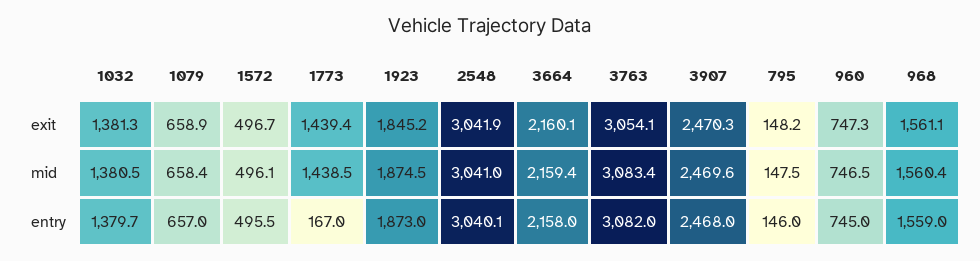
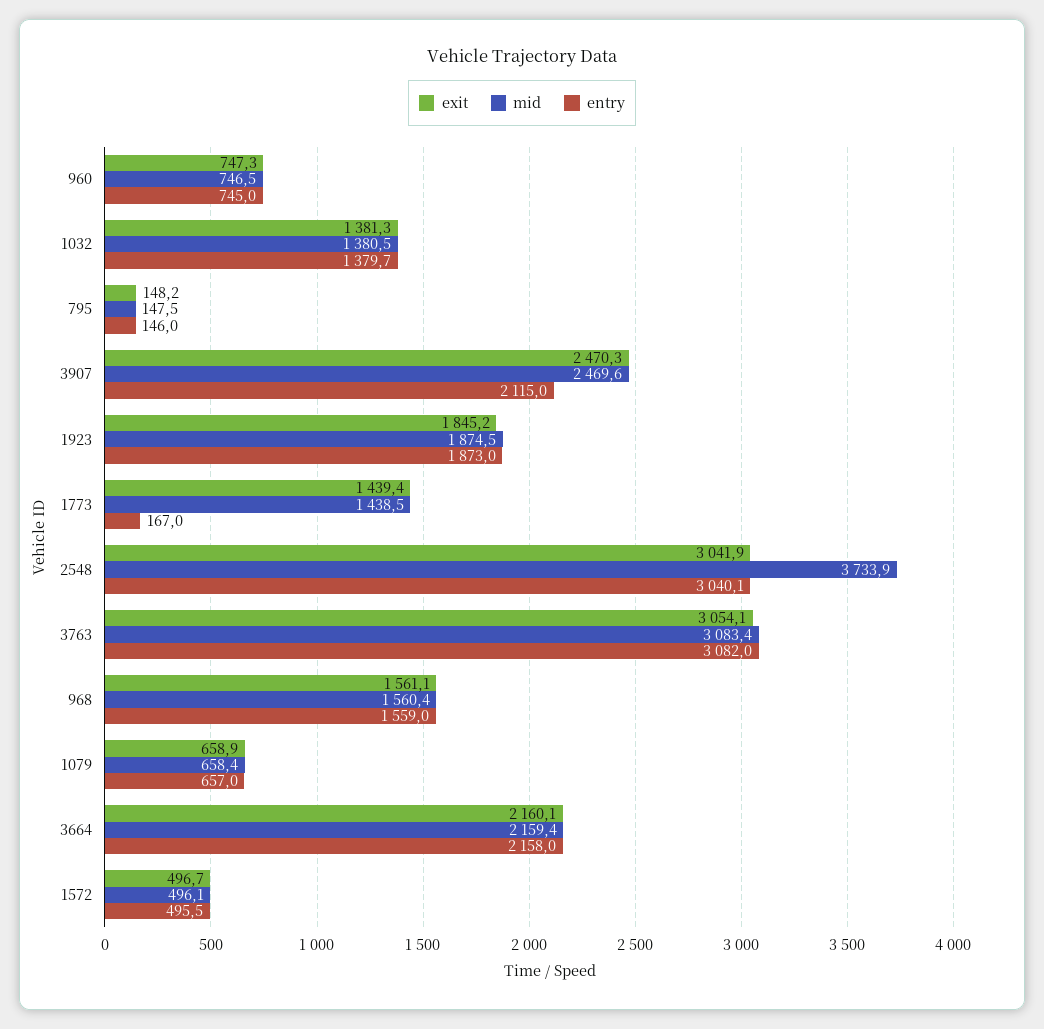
  {
    "exit": {
      "1032": 1381.3,
      "1079": 658.9,
      "1572": 496.7,
      "1773": 1439.4,
      "1923": 1845.2,
      "2548": 3041.9,
      "3664": 2160.1,
      "3763": 3054.1,
      "3907": 2470.3,
      "795": 148.2,
      "960": 747.3,
      "968": 1561.1
    },
    "mid": {
      "1032": 1380.5,
      "1079": 658.4,
      "1572": 496.1,
      "1773": 1438.5,
      "1923": 1874.5,
-     "2548": 3041,
+     "2548": 3733.9,
      "3664": 2159.4,
      "3763": 3083.4,
      "3907": 2469.6,
      "795": 147.5,
      "960": 746.5,
      "968": 1560.4
    },
    "entry": {
      "1032": 1379.7,
      "1079": 657,
      "1572": 495.5,
      "1773": 167,
      "1923": 1873,
      "2548": 3040.1,
      "3664": 2158,
      "3763": 3082,
-     "3907": 2468,
+     "3907": 2115,
      "795": 146,
      "960": 745,
      "968": 1559
    }
  }

